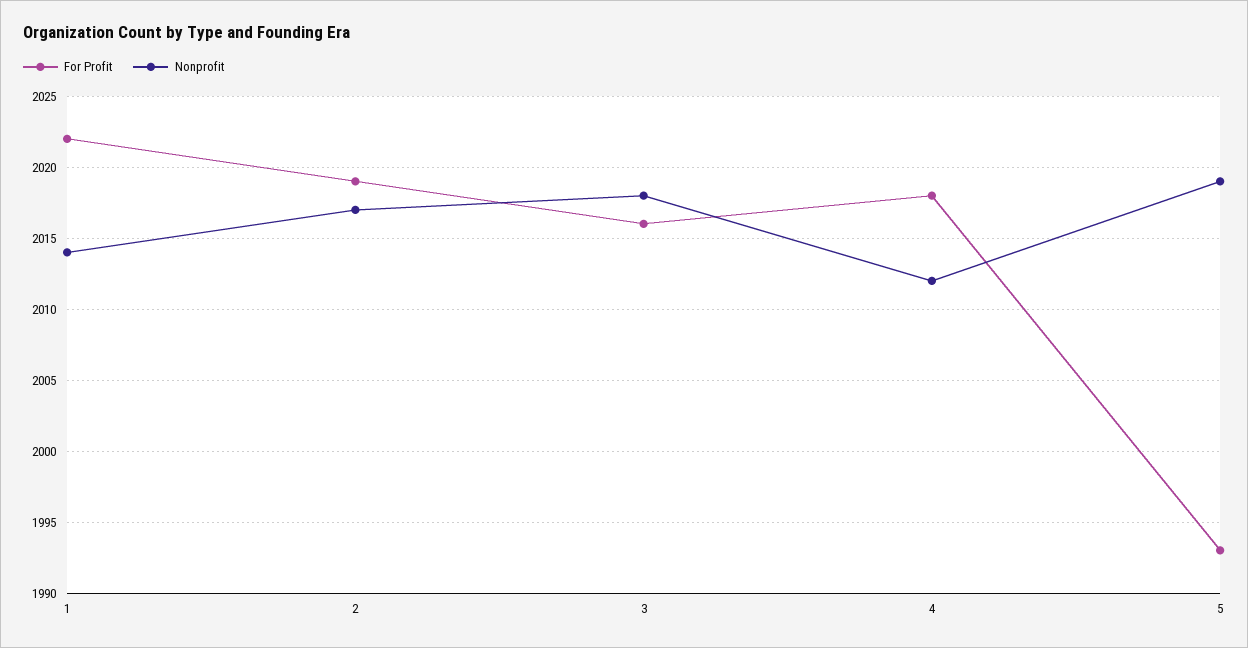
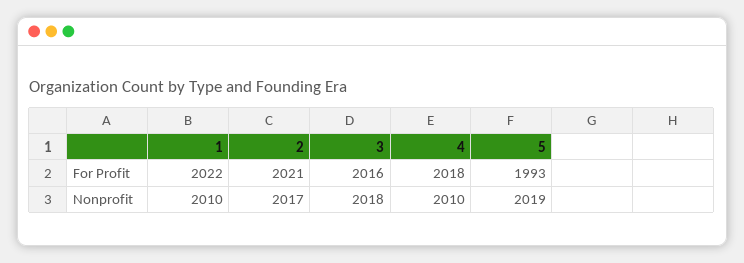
  {
    "For Profit": {
      "1": 2022,
-     "2": 2019,
+     "2": 2021,
      "3": 2016,
      "4": 2018,
      "5": 1993
    },
    "Nonprofit": {
-     "1": 2014,
+     "1": 2010,
      "2": 2017,
      "3": 2018,
-     "4": 2012,
+     "4": 2010,
      "5": 2019
    }
  }

